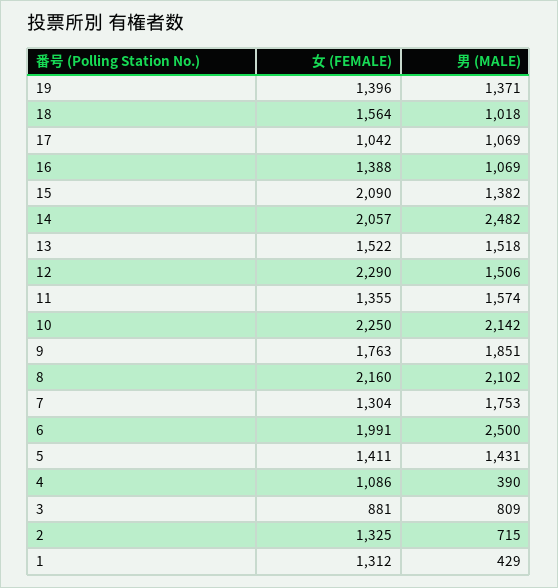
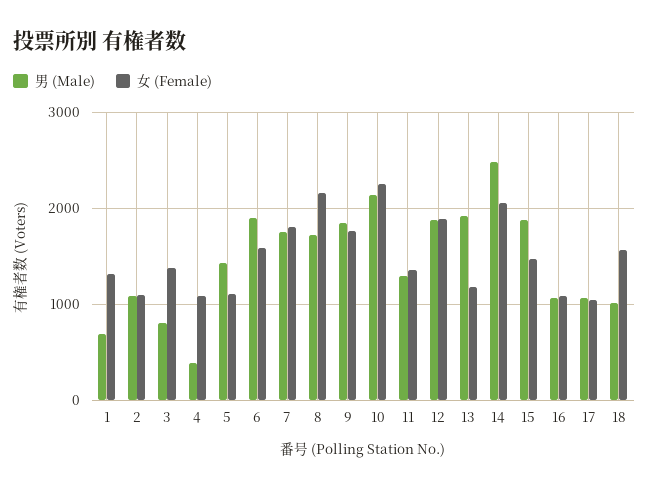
  {
    "女 (FEMALE)": {
-     "19": 1396,
      "18": 1564,
      "17": 1042,
-     "16": 1388,
+     "16": 1100,
-     "15": 2090,
+     "15": 1500,
      "14": 2057,
-     "13": 1522,
+     "13": 1200,
-     "12": 2290,
+     "12": 1900,
      "11": 1355,
      "10": 2250,
      "9": 1763,
      "8": 2160,
-     "7": 1304,
+     "7": 1800,
-     "6": 1991,
+     "6": 1600,
-     "5": 1411,
+     "5": 1100,
      "4": 1086,
-     "3": 881,
+     "3": 1400,
-     "2": 1325,
+     "2": 1100,
      "1": 1312
    },
    "男 (MALE)": {
-     "19": 1371,
      "18": 1018,
      "17": 1069,
      "16": 1069,
-     "15": 1382,
+     "15": 1900,
      "14": 2482,
-     "13": 1518,
+     "13": 1900,
-     "12": 1506,
+     "12": 1900,
-     "11": 1574,
+     "11": 1300,
      "10": 2142,
      "9": 1851,
-     "8": 2102,
+     "8": 1700,
      "7": 1753,
-     "6": 2500,
+     "6": 1900,
      "5": 1431,
      "4": 390,
      "3": 809,
-     "2": 715,
+     "2": 1100,
-     "1": 429
+     "1": 700
    }
  }

